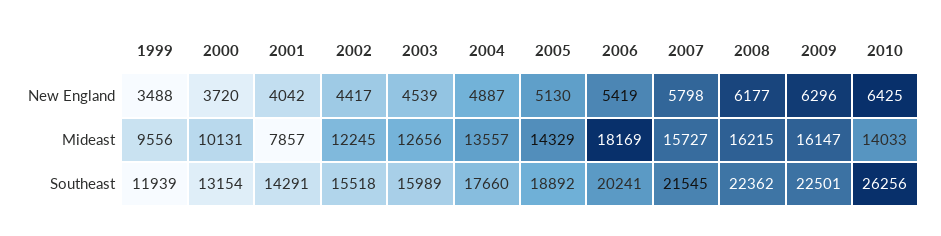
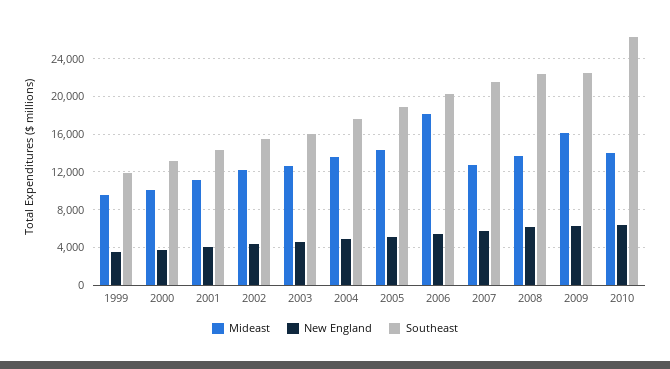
  {
    "New England": {
      "1999": 3488,
      "2000": 3720,
      "2001": 4042,
      "2002": 4417,
      "2003": 4539,
      "2004": 4887,
      "2005": 5130,
      "2006": 5419,
      "2007": 5798,
      "2008": 6177,
      "2009": 6296,
      "2010": 6425
    },
    "Mideast": {
      "1999": 9556,
      "2000": 10131,
-     "2001": 7857,
+     "2001": 11000,
      "2002": 12245,
      "2003": 12656,
      "2004": 13557,
      "2005": 14329,
      "2006": 18169,
-     "2007": 15727,
+     "2007": 13000,
-     "2008": 16215,
+     "2008": 14000,
      "2009": 16147,
      "2010": 14033
    },
    "Southeast": {
      "1999": 11939,
      "2000": 13154,
      "2001": 14291,
      "2002": 15518,
      "2003": 15989,
      "2004": 17660,
      "2005": 18892,
      "2006": 20241,
      "2007": 21545,
      "2008": 22362,
      "2009": 22501,
      "2010": 26256
    }
  }

